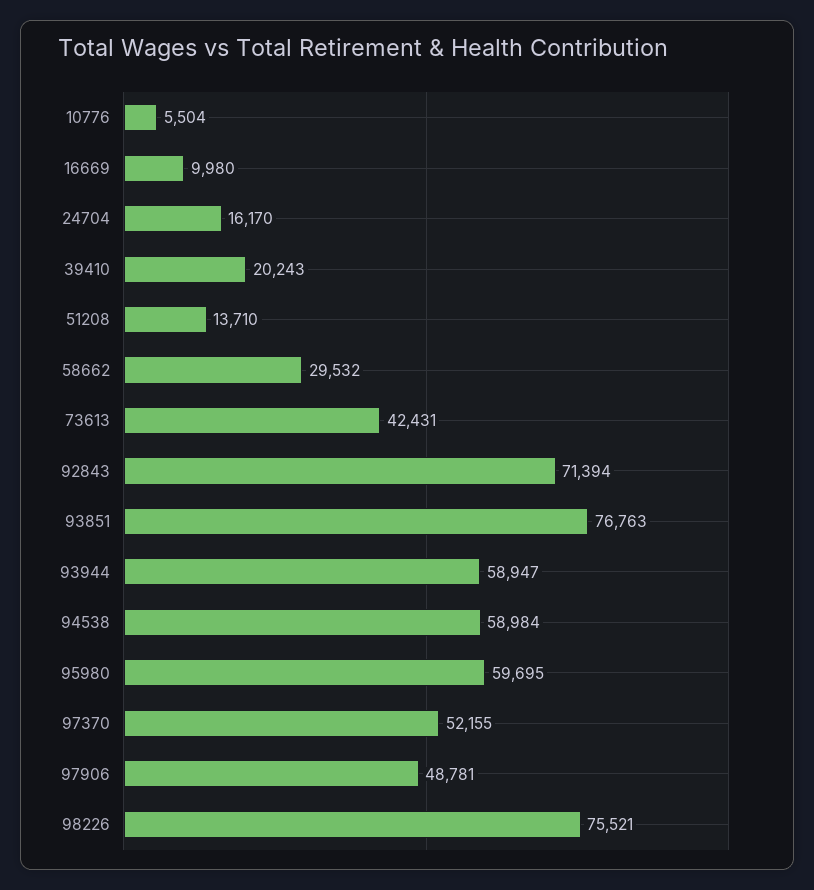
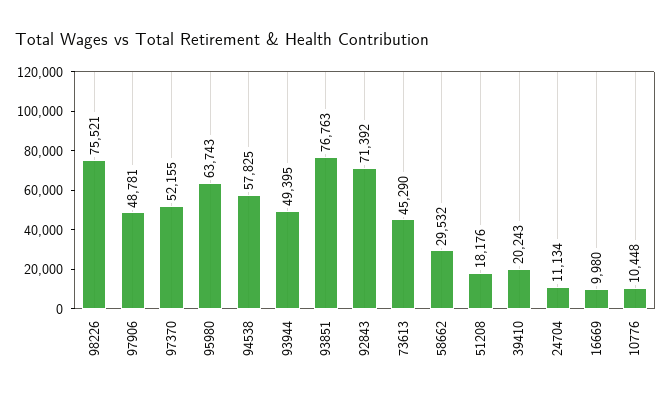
  {
-   "10776": 5504,
+   "10776": 10448,
    "16669": 9980,
-   "24704": 16170,
+   "24704": 11134,
    "39410": 20243,
-   "51208": 13710,
+   "51208": 18176,
    "58662": 29532,
-   "73613": 42431,
+   "73613": 45290,
-   "92843": 71394,
+   "92843": 71392,
    "93851": 76763,
-   "93944": 58947,
+   "93944": 49395,
-   "94538": 58984,
+   "94538": 57825,
-   "95980": 59695,
+   "95980": 63743,
    "97370": 52155,
    "97906": 48781,
    "98226": 75521
  }

